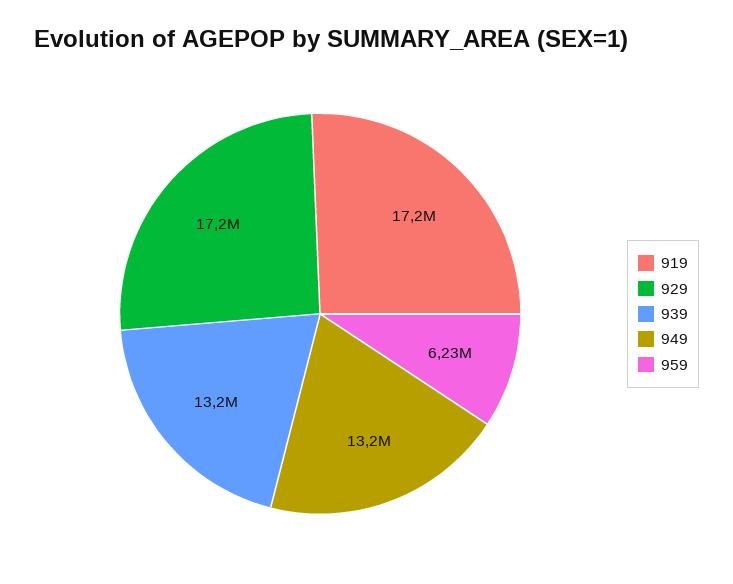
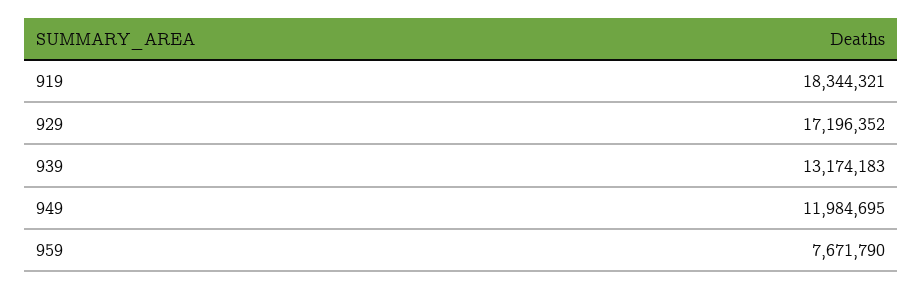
  {
-   "919": 17200000,
+   "919": 18344321,
    "929": 17196352,
    "939": 13174183,
-   "949": 13200000,
+   "949": 11984695,
-   "959": 6230000
+   "959": 7671790
  }

